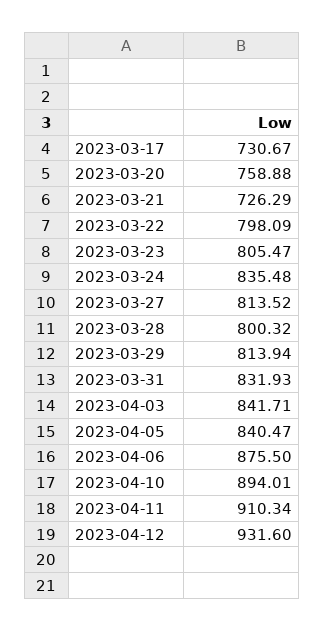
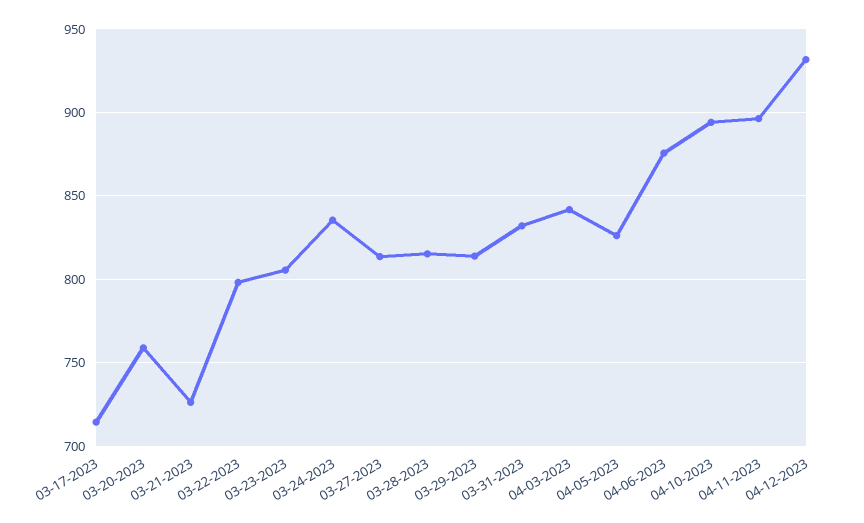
  {
-   "2023-03-17": 730.67,
+   "2023-03-17": 715,
    "2023-03-20": 758.88,
    "2023-03-21": 726.29,
    "2023-03-22": 798.09,
    "2023-03-23": 805.47,
    "2023-03-24": 835.48,
    "2023-03-27": 813.52,
-   "2023-03-28": 800.32,
+   "2023-03-28": 815,
    "2023-03-29": 813.94,
    "2023-03-31": 831.93,
    "2023-04-03": 841.71,
-   "2023-04-05": 840.47,
+   "2023-04-05": 825,
    "2023-04-06": 875.5,
    "2023-04-10": 894.01,
-   "2023-04-11": 910.34,
+   "2023-04-11": 895,
    "2023-04-12": 931.6
  }

